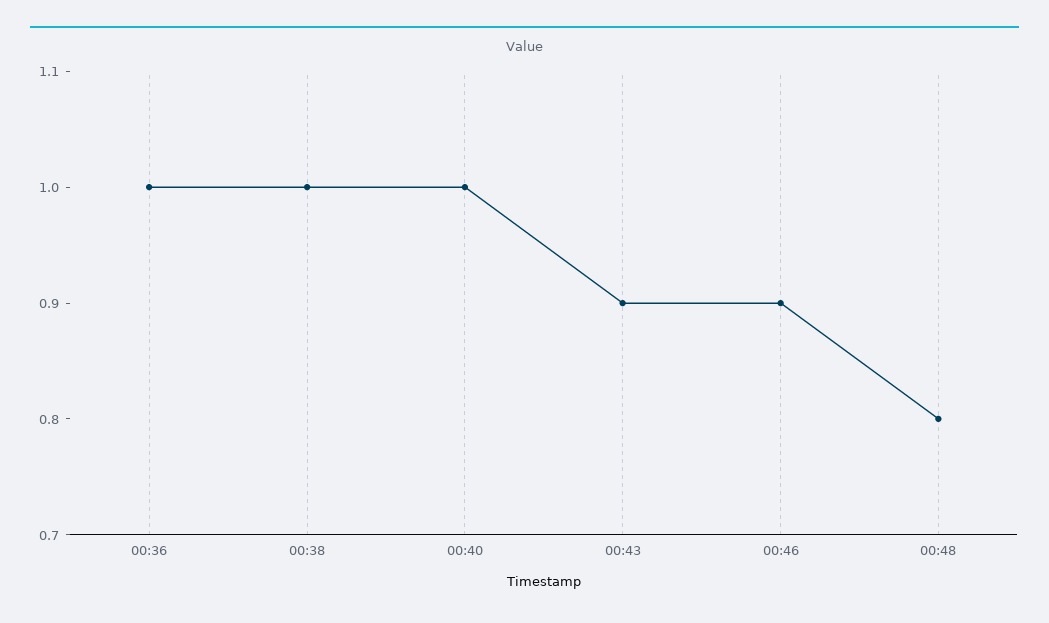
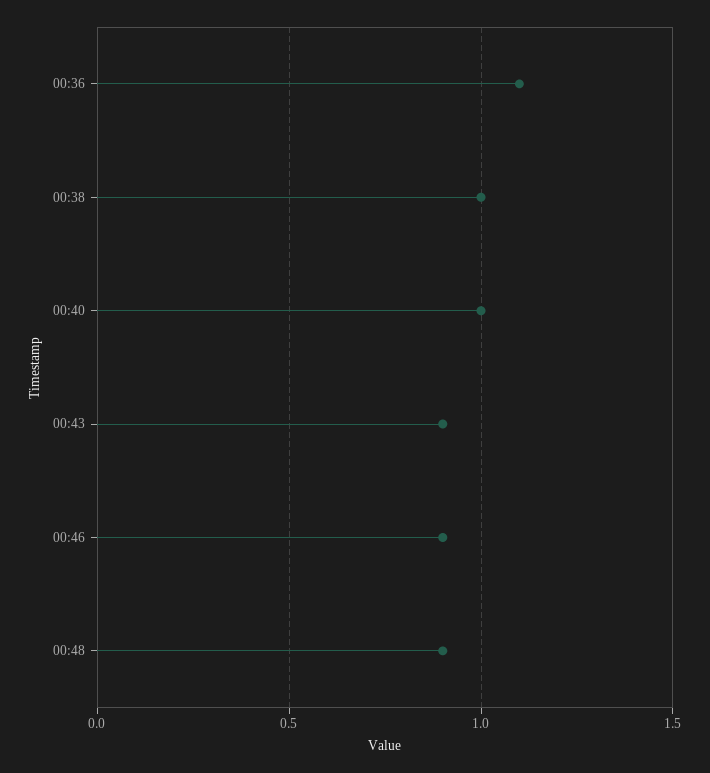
  {
-   "00:36": 1,
+   "00:36": 1.1,
    "00:38": 1,
    "00:40": 1,
    "00:43": 0.9,
    "00:46": 0.9,
-   "00:48": 0.8
+   "00:48": 0.9
  }

